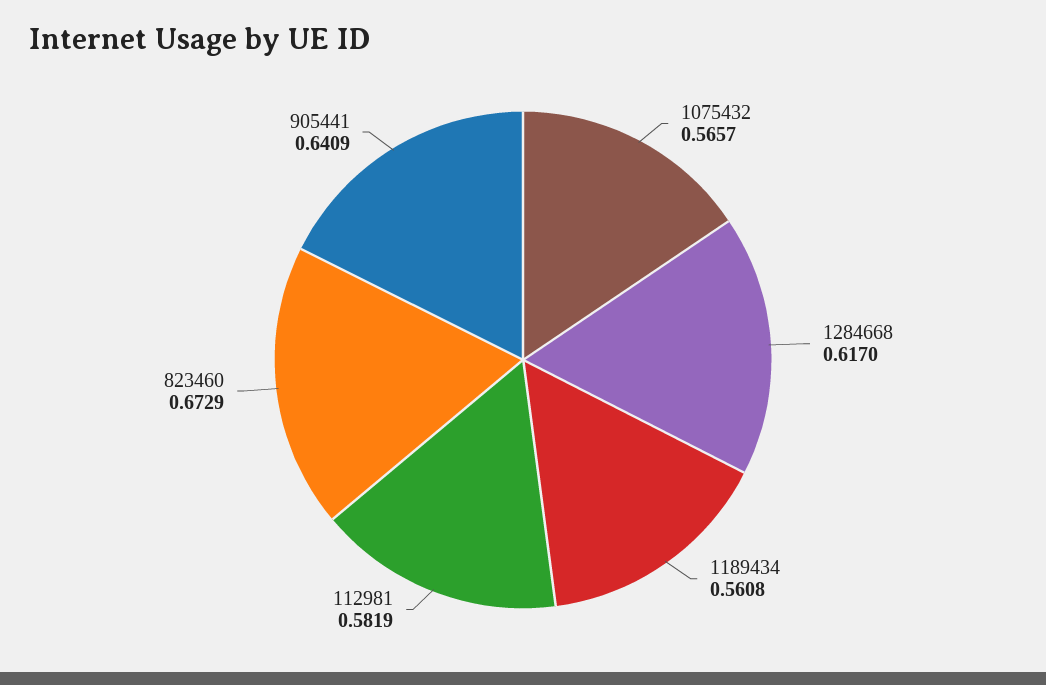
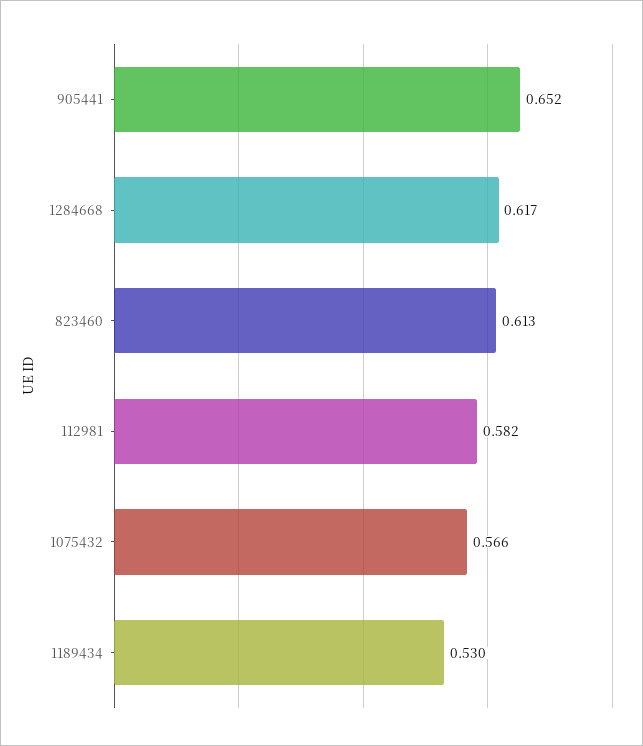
  {
    "1075432": 0.5657,
    "1284668": 0.617,
-   "1189434": 0.5608,
+   "1189434": 0.53,
    "112981": 0.5819,
-   "823460": 0.6729,
+   "823460": 0.613,
-   "905441": 0.6409
+   "905441": 0.652
  }

